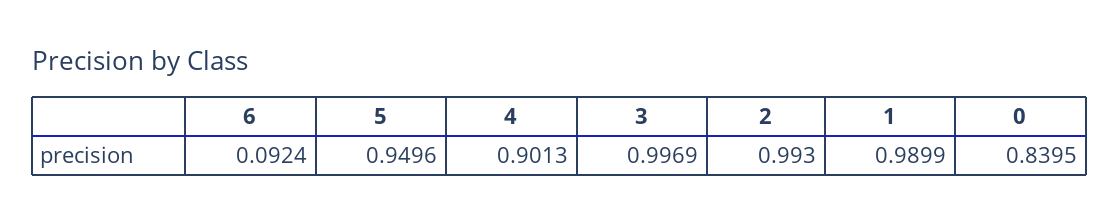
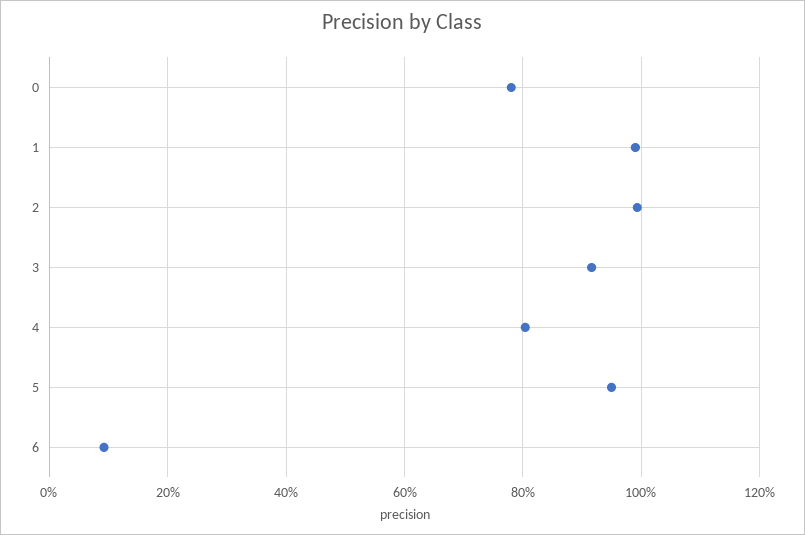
  {
    "6": 0.0924,
    "5": 0.9496,
-   "4": 0.9013,
+   "4": 0.8,
-   "3": 0.9969,
+   "3": 0.92,
    "2": 0.993,
    "1": 0.9899,
-   "0": 0.8395
+   "0": 0.78
  }

